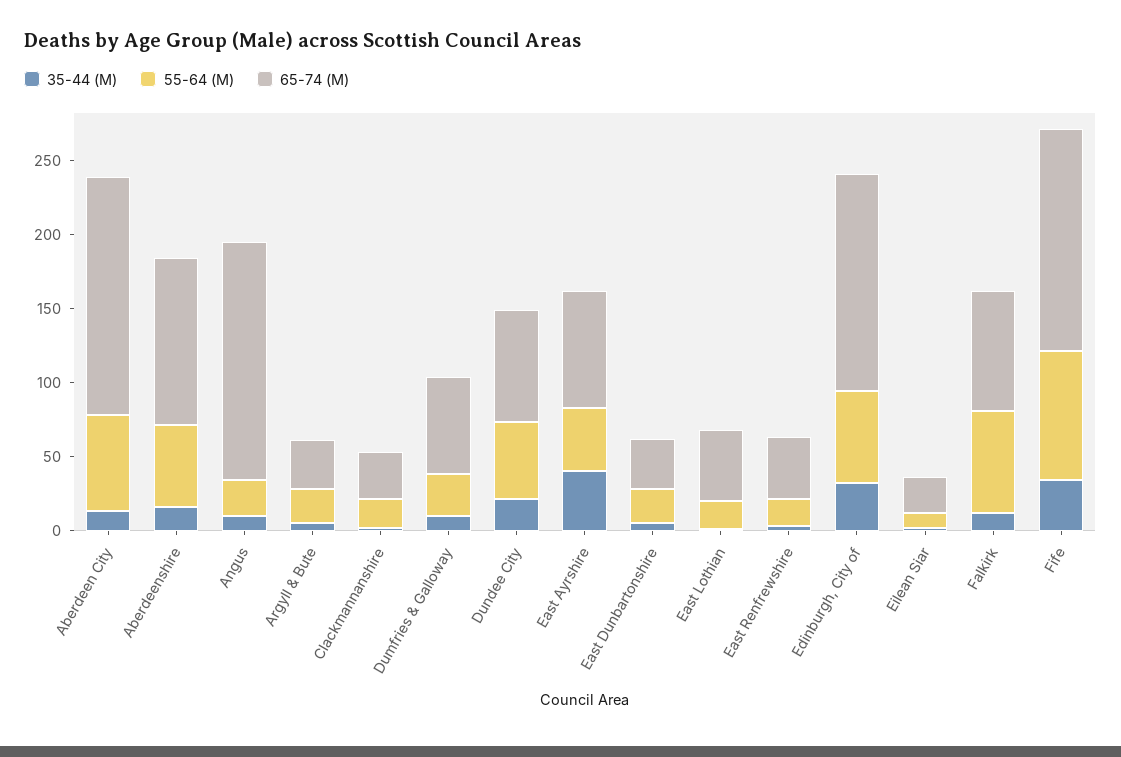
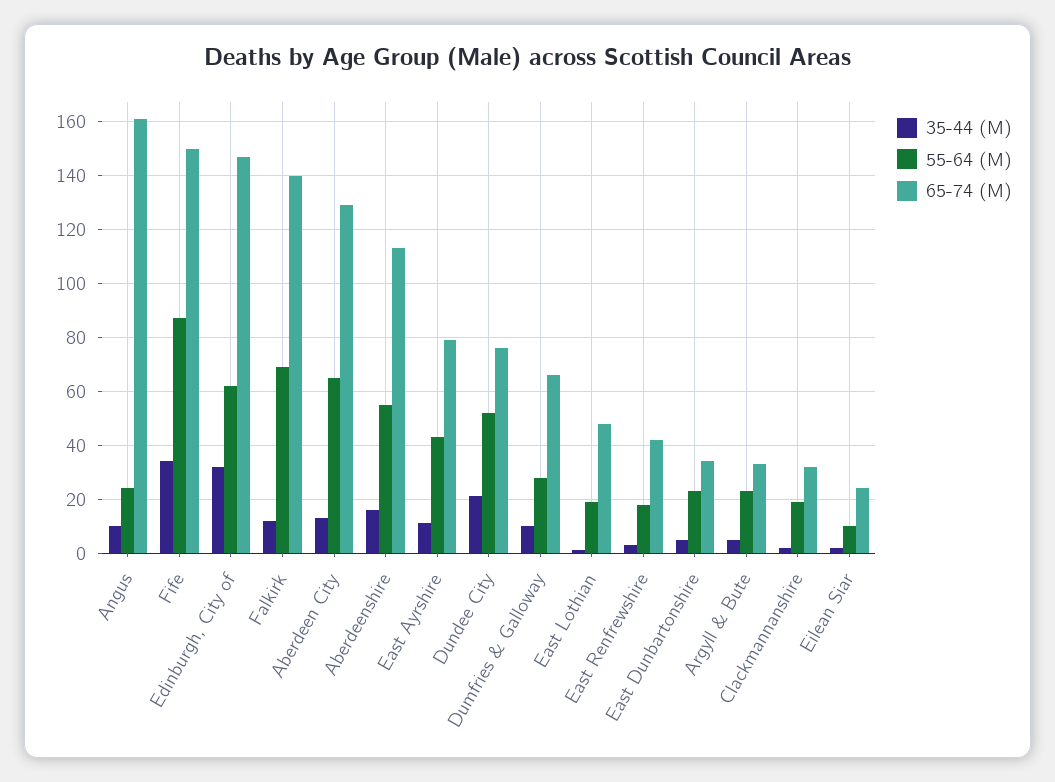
  {
    "35-44 (M)": {
      "Aberdeen City": 15,
      "Aberdeenshire": 15,
      "Angus": 10,
      "Argyll & Bute": 5,
      "Clackmannanshire": 0,
      "Dumfries & Galloway": 10,
      "Dundee City": 20,
-     "East Ayrshire": 40,
+     "East Ayrshire": 10,
      "East Dunbartonshire": 5,
      "East Lothian": 0,
      "East Renfrewshire": 5,
      "Edinburgh, City of": 30,
      "Eilean Siar": 0,
      "Falkirk": 10,
      "Fife": 35
    },
    "55-64 (M)": {
      "Aberdeen City": 65,
      "Aberdeenshire": 55,
      "Angus": 25,
      "Argyll & Bute": 25,
      "Clackmannanshire": 20,
      "Dumfries & Galloway": 30,
      "Dundee City": 50,
      "East Ayrshire": 45,
      "East Dunbartonshire": 25,
      "East Lothian": 20,
      "East Renfrewshire": 20,
      "Edinburgh, City of": 60,
      "Eilean Siar": 10,
      "Falkirk": 70,
      "Fife": 85
    },
    "65-74 (M)": {
-     "Aberdeen City": 160,
+     "Aberdeen City": 130,
      "Aberdeenshire": 115,
      "Angus": 160,
      "Argyll & Bute": 35,
      "Clackmannanshire": 30,
      "Dumfries & Galloway": 65,
      "Dundee City": 75,
      "East Ayrshire": 80,
      "East Dunbartonshire": 35,
      "East Lothian": 50,
      "East Renfrewshire": 40,
      "Edinburgh, City of": 145,
      "Eilean Siar": 25,
-     "Falkirk": 80,
+     "Falkirk": 140,
      "Fife": 150
    }
  }

